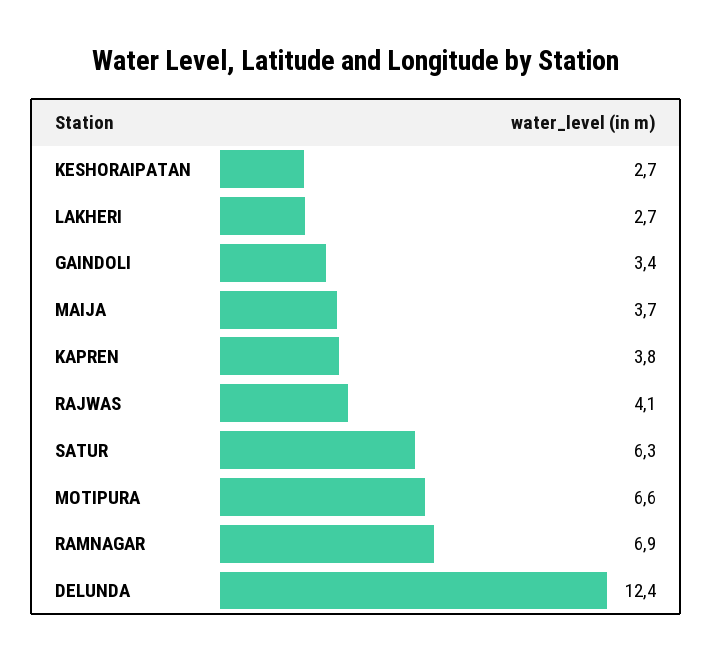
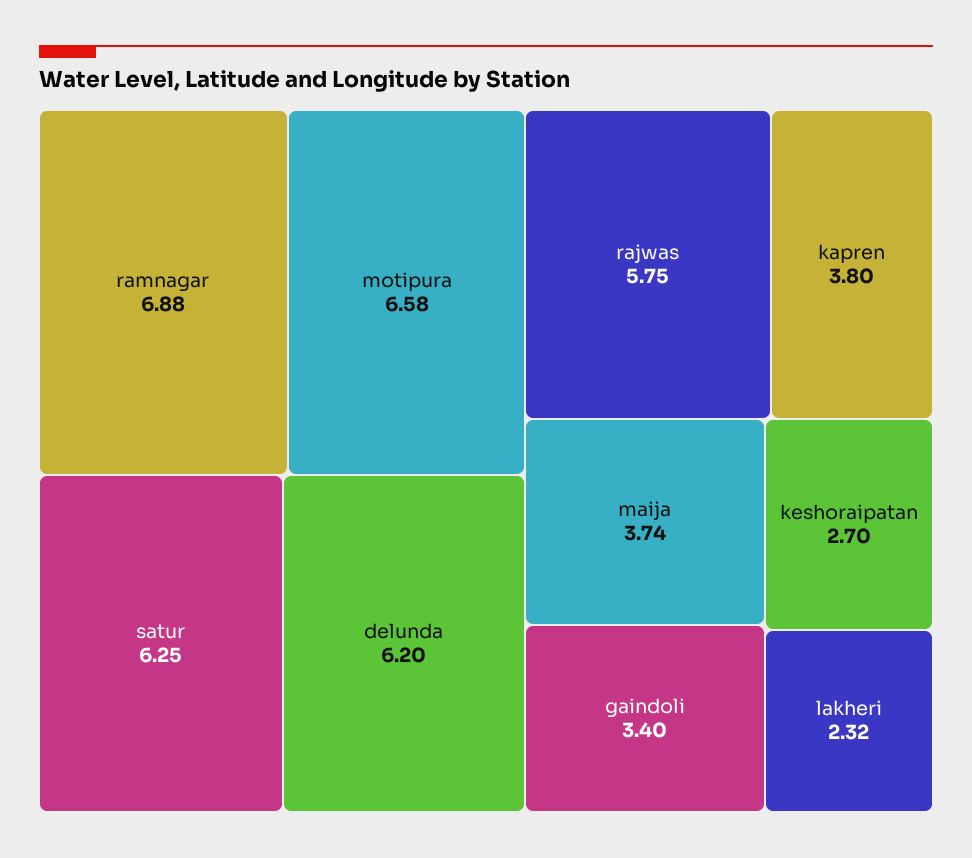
  {
    "KESHORAIPATAN": 2.7,
-   "LAKHERI": 2.7,
+   "LAKHERI": 2.32,
    "GAINDOLI": 3.4,
    "MAIJA": 3.74,
    "KAPREN": 3.8,
-   "RAJWAS": 4.1,
+   "RAJWAS": 5.75,
    "SATUR": 6.25,
    "MOTIPURA": 6.58,
    "RAMNAGAR": 6.88,
-   "DELUNDA": 12.4
+   "DELUNDA": 6.2
  }

